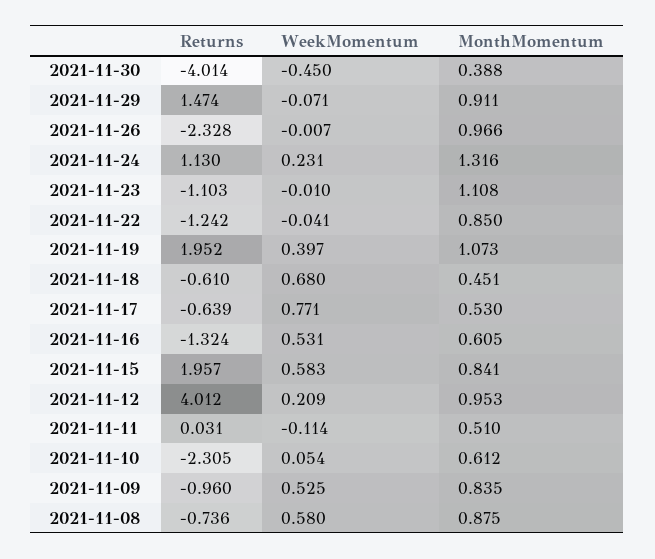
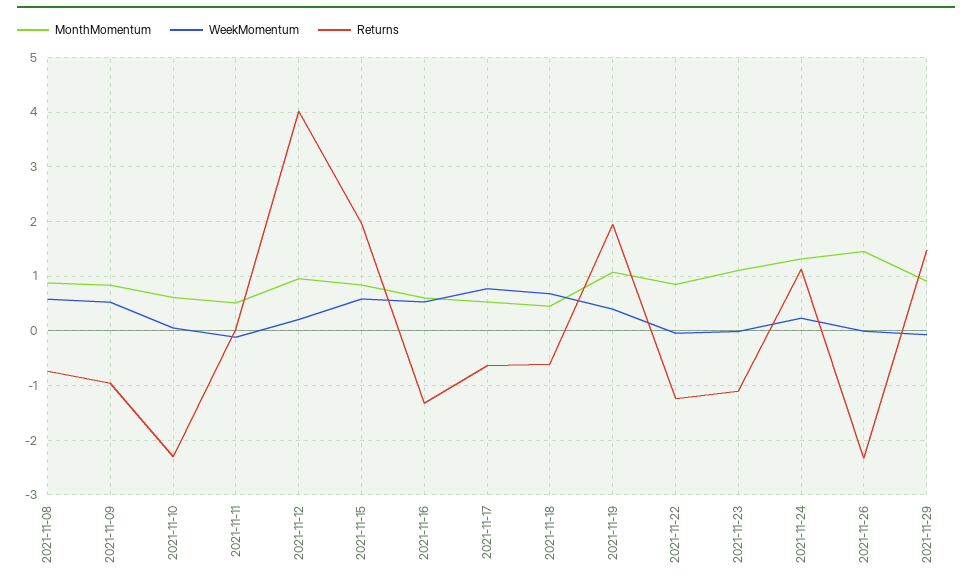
  {
    "Returns": {
-     "2021-11-30": -4.014,
      "2021-11-29": 1.474,
      "2021-11-26": -2.328,
      "2021-11-24": 1.13,
      "2021-11-23": -1.103,
      "2021-11-22": -1.242,
      "2021-11-19": 1.952,
      "2021-11-18": -0.61,
      "2021-11-17": -0.639,
      "2021-11-16": -1.324,
      "2021-11-15": 1.957,
      "2021-11-12": 4.012,
      "2021-11-11": 0.031,
      "2021-11-10": -2.305,
      "2021-11-09": -0.96,
      "2021-11-08": -0.736
    },
    "WeekMomentum": {
-     "2021-11-30": -0.45,
      "2021-11-29": -0.071,
      "2021-11-26": -0.007,
      "2021-11-24": 0.231,
      "2021-11-23": -0.01,
      "2021-11-22": -0.041,
      "2021-11-19": 0.397,
      "2021-11-18": 0.68,
      "2021-11-17": 0.771,
      "2021-11-16": 0.531,
      "2021-11-15": 0.583,
      "2021-11-12": 0.209,
      "2021-11-11": -0.114,
      "2021-11-10": 0.054,
      "2021-11-09": 0.525,
      "2021-11-08": 0.58
    },
    "MonthMomentum": {
-     "2021-11-30": 0.388,
      "2021-11-29": 0.911,
-     "2021-11-26": 0.966,
+     "2021-11-26": 1.4,
      "2021-11-24": 1.316,
      "2021-11-23": 1.108,
      "2021-11-22": 0.85,
      "2021-11-19": 1.073,
      "2021-11-18": 0.451,
      "2021-11-17": 0.53,
      "2021-11-16": 0.605,
      "2021-11-15": 0.841,
      "2021-11-12": 0.953,
      "2021-11-11": 0.51,
      "2021-11-10": 0.612,
      "2021-11-09": 0.835,
      "2021-11-08": 0.875
    }
  }

